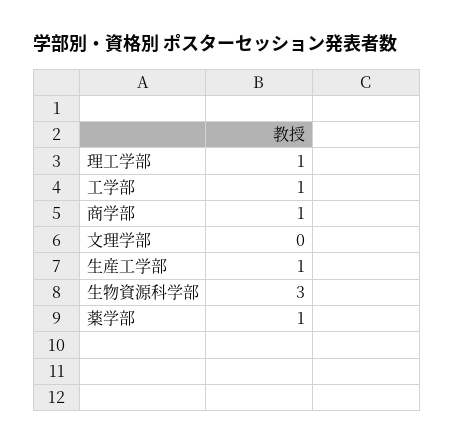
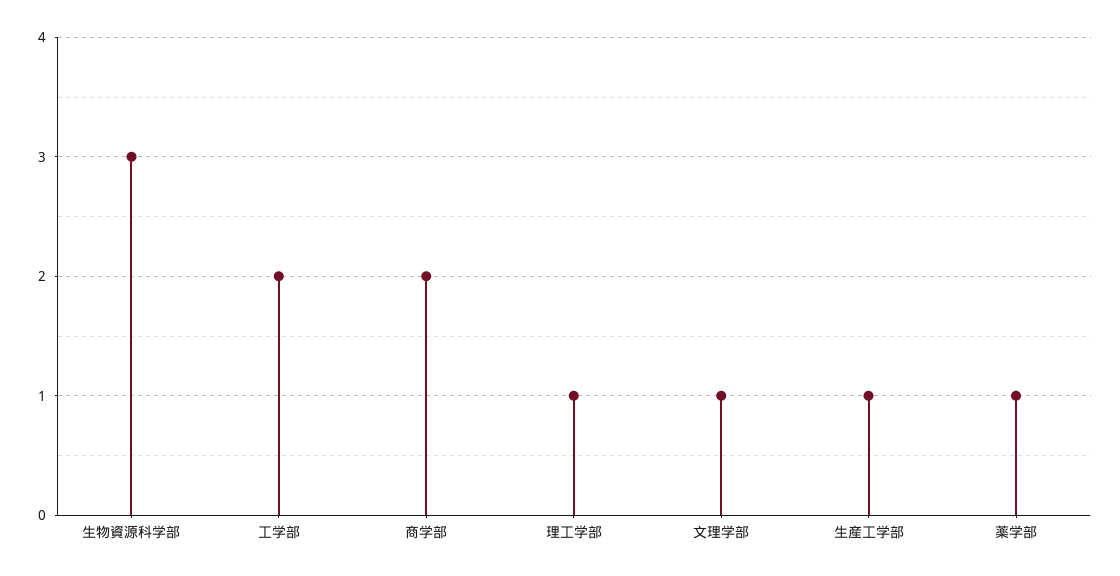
  {
    "理工学部": 1,
-   "工学部": 1,
+   "工学部": 2,
-   "商学部": 1,
+   "商学部": 2,
-   "文理学部": 0,
+   "文理学部": 1,
    "生産工学部": 1,
    "生物資源科学部": 3,
    "薬学部": 1
  }

